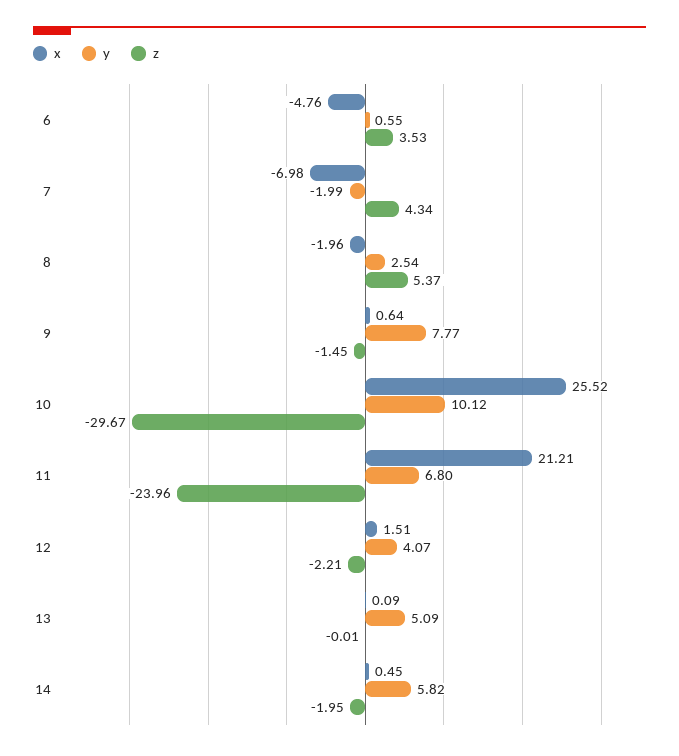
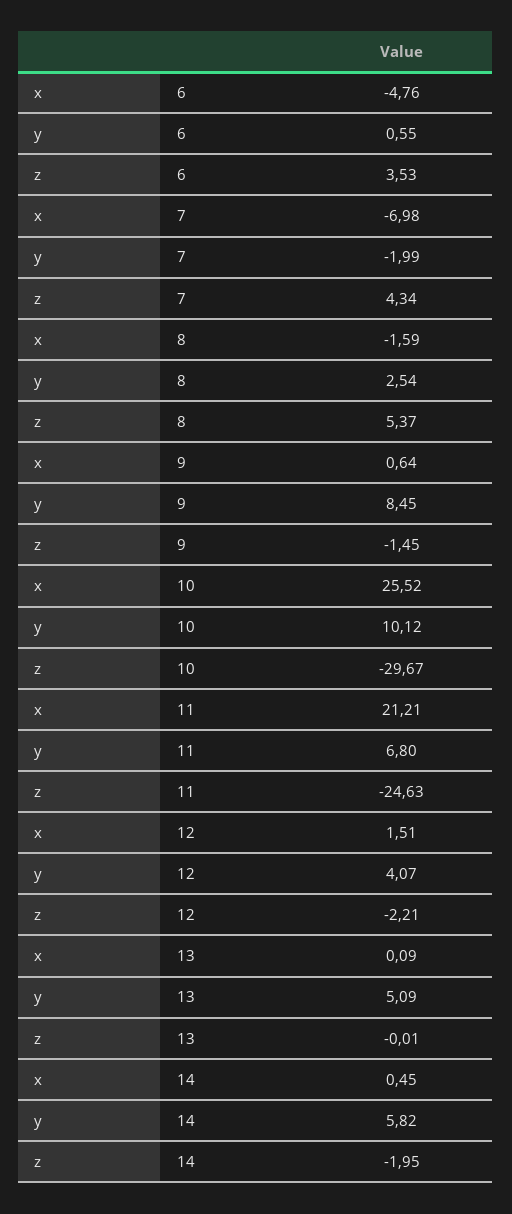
  {
    "x": {
      "6": -4.76,
      "7": -6.98,
-     "8": -1.96,
+     "8": -1.59,
      "9": 0.64,
      "10": 25.52,
      "11": 21.21,
      "12": 1.51,
      "13": 0.09,
      "14": 0.45
    },
    "y": {
      "6": 0.55,
      "7": -1.99,
      "8": 2.54,
-     "9": 7.77,
+     "9": 8.45,
      "10": 10.12,
      "11": 6.8,
      "12": 4.07,
      "13": 5.09,
      "14": 5.82
    },
    "z": {
      "6": 3.53,
      "7": 4.34,
      "8": 5.37,
      "9": -1.45,
      "10": -29.67,
-     "11": -23.96,
+     "11": -24.63,
      "12": -2.21,
      "13": -0.01,
      "14": -1.95
    }
  }

